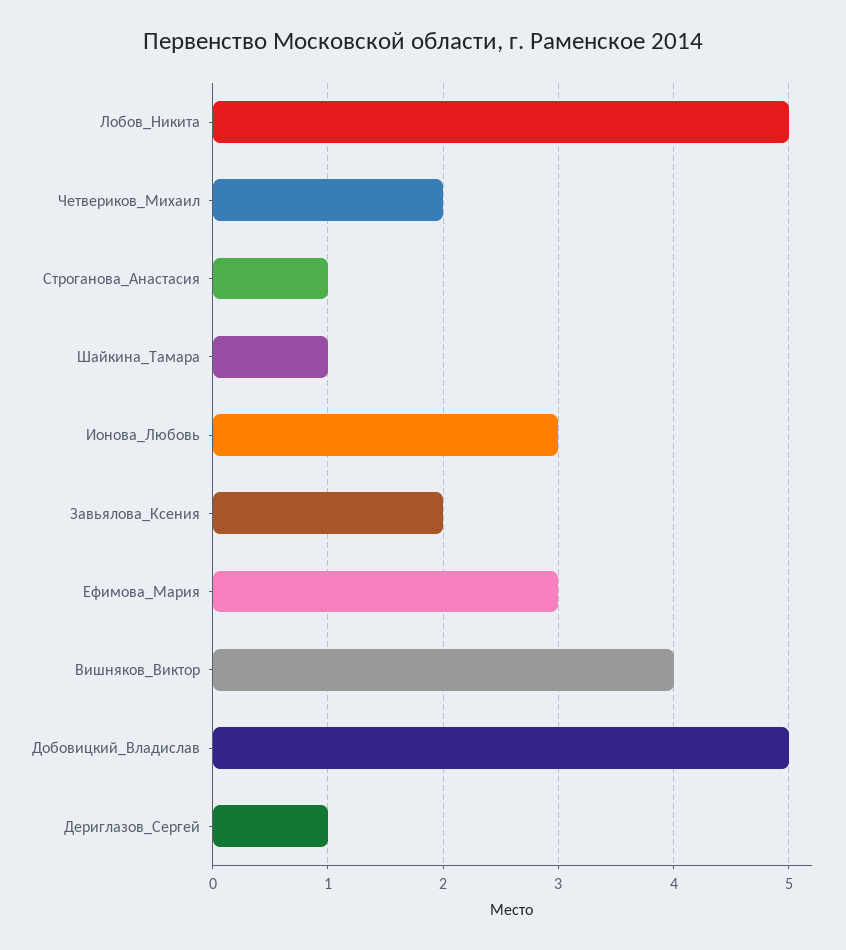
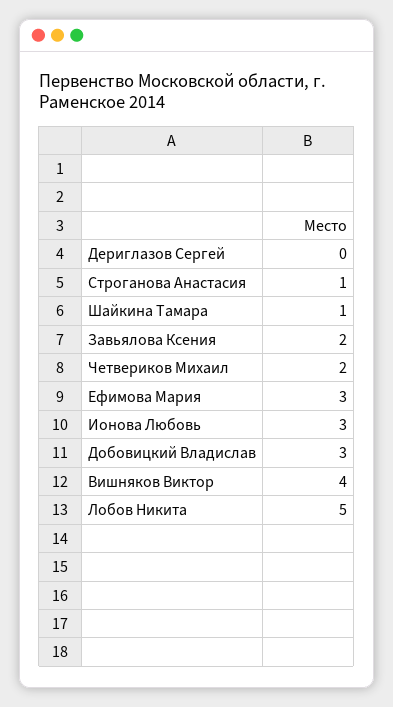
  {
    "Лобов_Никита": 5,
    "Четвериков_Михаил": 2,
    "Строганова_Анастасия": 1,
    "Шайкина_Тамара": 1,
    "Ионова_Любовь": 3,
    "Завьялова_Ксения": 2,
    "Ефимова_Мария": 3,
    "Вишняков_Виктор": 4,
-   "Добовицкий_Владислав": 5,
+   "Добовицкий_Владислав": 3,
-   "Дериглазов_Сергей": 1
+   "Дериглазов_Сергей": 0
  }

